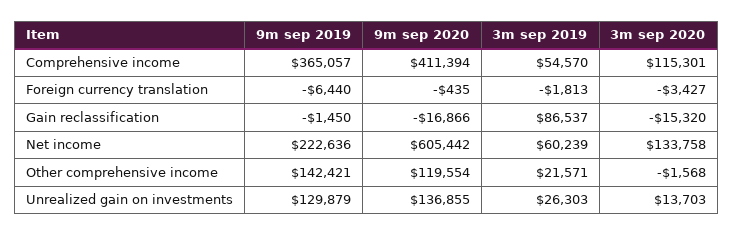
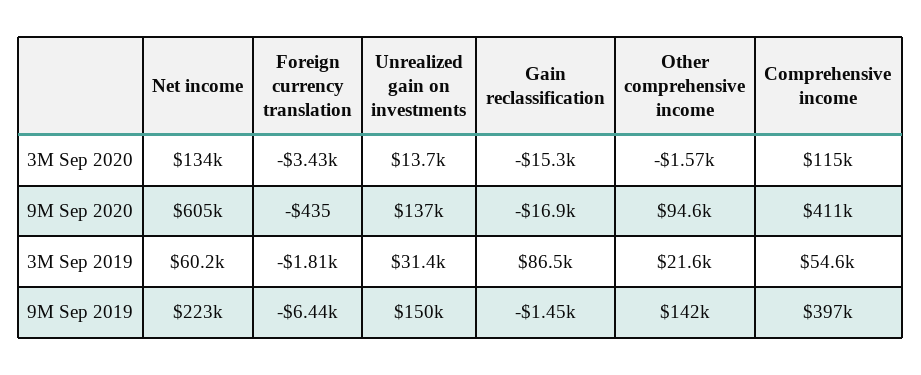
  {
    "9m sep 2019": {
-     "Comprehensive income": 365057,
+     "Comprehensive income": 397000,
      "Foreign currency translation": -6440,
      "Gain reclassification": -1450,
      "Net income": 222636,
      "Other comprehensive income": 142421,
-     "Unrealized gain on investments": 129879
+     "Unrealized gain on investments": 150000
    },
    "9m sep 2020": {
      "Comprehensive income": 411394,
      "Foreign currency translation": -435,
      "Gain reclassification": -16866,
      "Net income": 605442,
-     "Other comprehensive income": 119554,
+     "Other comprehensive income": 94600,
      "Unrealized gain on investments": 136855
    },
    "3m sep 2019": {
      "Comprehensive income": 54570,
      "Foreign currency translation": -1813,
      "Gain reclassification": 86537,
      "Net income": 60239,
      "Other comprehensive income": 21571,
-     "Unrealized gain on investments": 26303
+     "Unrealized gain on investments": 31400
    },
    "3m sep 2020": {
      "Comprehensive income": 115301,
      "Foreign currency translation": -3427,
      "Gain reclassification": -15320,
      "Net income": 133758,
      "Other comprehensive income": -1568,
      "Unrealized gain on investments": 13703
    }
  }

